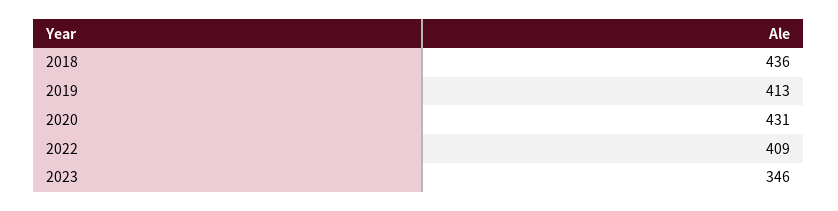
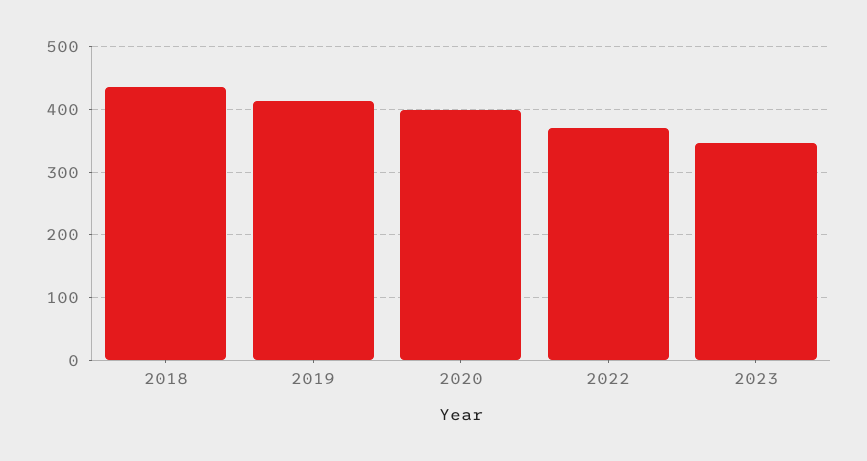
  {
    "2018": 436,
    "2019": 413,
-   "2020": 431,
+   "2020": 400,
-   "2022": 409,
+   "2022": 370,
    "2023": 346
  }

